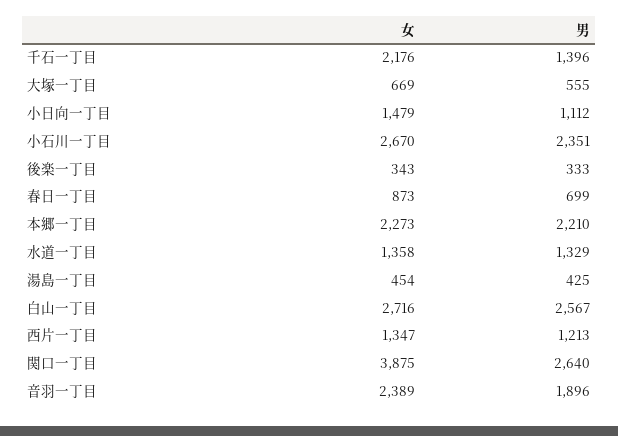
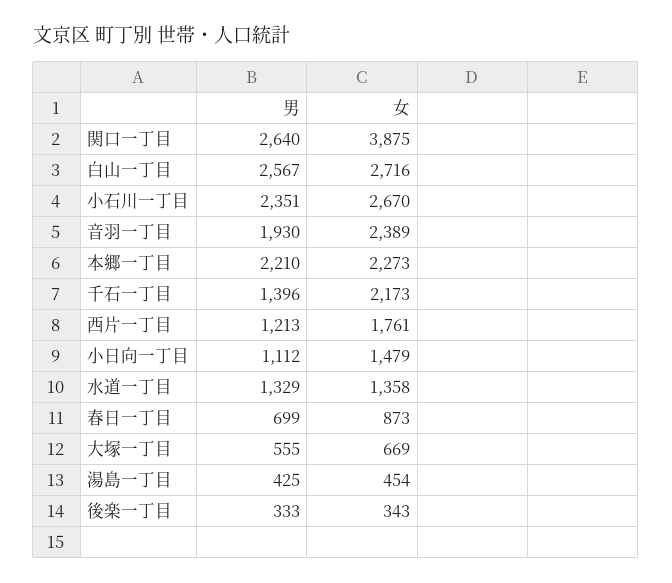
  {
    "女": {
-     "千石一丁目": 2176,
+     "千石一丁目": 2173,
      "大塚一丁目": 669,
      "小日向一丁目": 1479,
      "小石川一丁目": 2670,
      "後楽一丁目": 343,
      "春日一丁目": 873,
      "本郷一丁目": 2273,
      "水道一丁目": 1358,
      "湯島一丁目": 454,
      "白山一丁目": 2716,
-     "西片一丁目": 1347,
+     "西片一丁目": 1761,
      "関口一丁目": 3875,
      "音羽一丁目": 2389
    },
    "男": {
      "千石一丁目": 1396,
      "大塚一丁目": 555,
      "小日向一丁目": 1112,
      "小石川一丁目": 2351,
      "後楽一丁目": 333,
      "春日一丁目": 699,
      "本郷一丁目": 2210,
      "水道一丁目": 1329,
      "湯島一丁目": 425,
      "白山一丁目": 2567,
      "西片一丁目": 1213,
      "関口一丁目": 2640,
-     "音羽一丁目": 1896
+     "音羽一丁目": 1930
    }
  }

